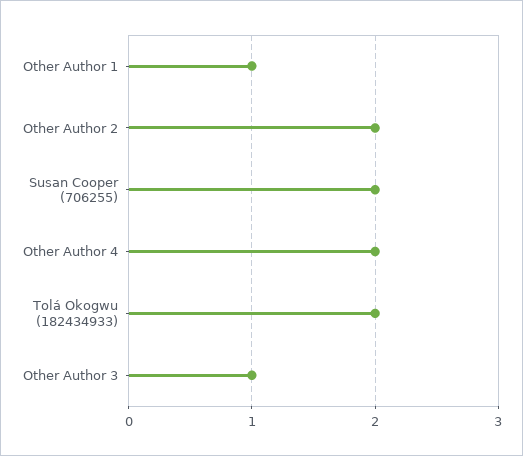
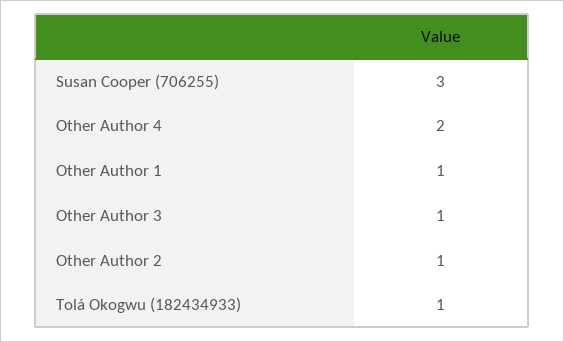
  {
    "Other Author 1": 1,
-   "Other Author 2": 2,
+   "Other Author 2": 1,
-   "Susan Cooper (706255)": 2,
+   "Susan Cooper (706255)": 3,
    "Other Author 4": 2,
-   "Tolá Okogwu (182434933)": 2,
+   "Tolá Okogwu (182434933)": 1,
    "Other Author 3": 1
  }

